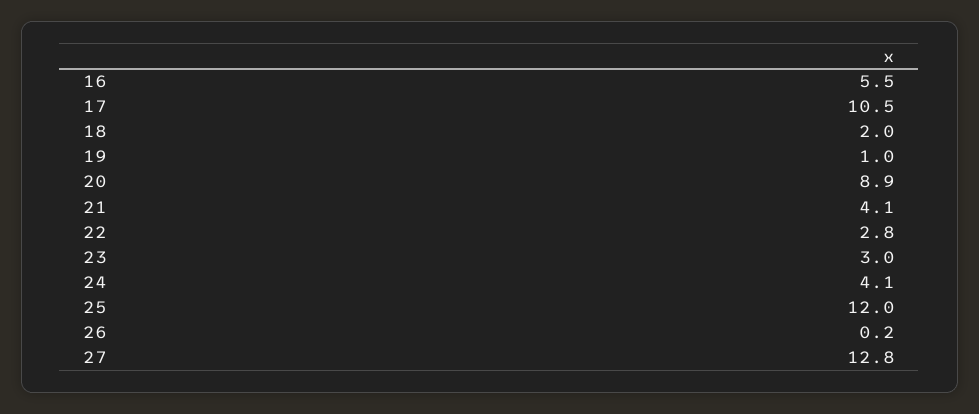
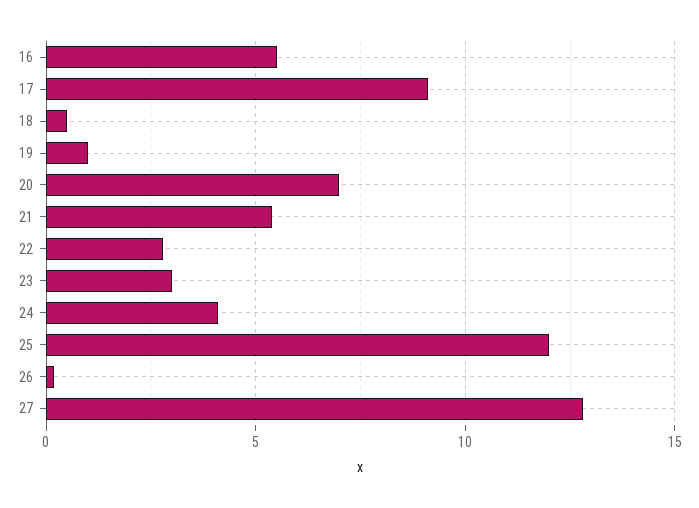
  {
    "16": 5.5,
-   "17": 10.5,
+   "17": 9,
-   "18": 2,
+   "18": 0.5,
    "19": 1,
-   "20": 8.9,
+   "20": 7,
-   "21": 4.1,
+   "21": 5.5,
    "22": 2.8,
    "23": 3,
    "24": 4.1,
    "25": 12,
    "26": 0.2,
    "27": 12.8
  }

